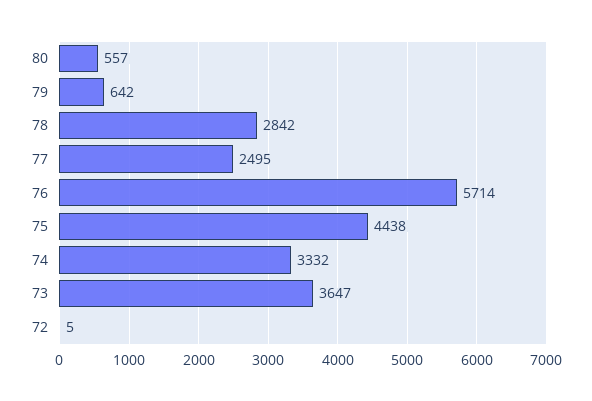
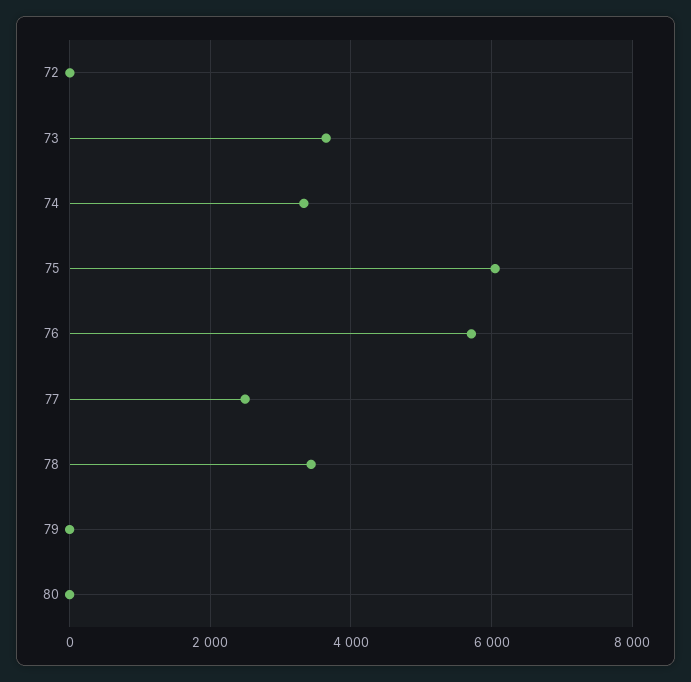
  {
-   "80": 557,
+   "80": 0,
-   "79": 642,
+   "79": 0,
-   "78": 2842,
+   "78": 3400,
    "77": 2495,
    "76": 5714,
-   "75": 4438,
+   "75": 6000,
    "74": 3332,
    "73": 3647,
    "72": 5
  }

